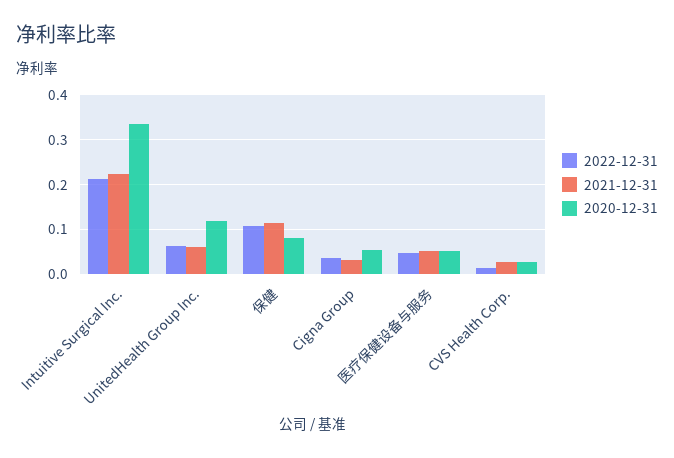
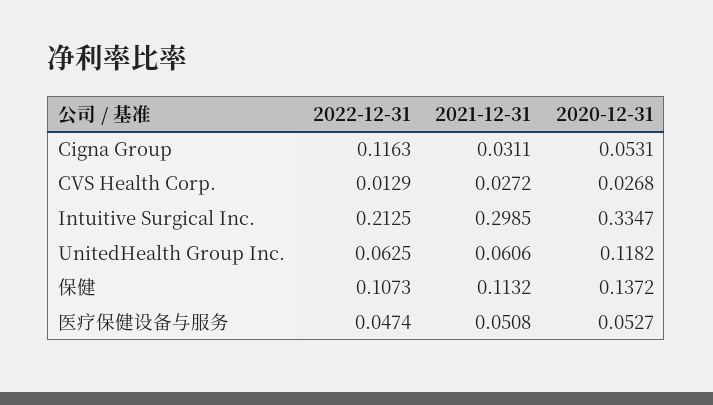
  {
    "2022-12-31": {
      "Intuitive Surgical Inc.": 0.2125,
      "UnitedHealth Group Inc.": 0.0625,
      "保健": 0.1073,
-     "Cigna Group": 0.04,
+     "Cigna Group": 0.1163,
      "医疗保健设备与服务": 0.0474,
      "CVS Health Corp.": 0.0129
    },
    "2021-12-31": {
-     "Intuitive Surgical Inc.": 0.22,
+     "Intuitive Surgical Inc.": 0.2985,
      "UnitedHealth Group Inc.": 0.0606,
      "保健": 0.1132,
      "Cigna Group": 0.0311,
      "医疗保健设备与服务": 0.0508,
      "CVS Health Corp.": 0.0272
    },
    "2020-12-31": {
      "Intuitive Surgical Inc.": 0.3347,
      "UnitedHealth Group Inc.": 0.1182,
-     "保健": 0.08,
+     "保健": 0.1372,
      "Cigna Group": 0.0531,
      "医疗保健设备与服务": 0.0527,
      "CVS Health Corp.": 0.0268
    }
  }

